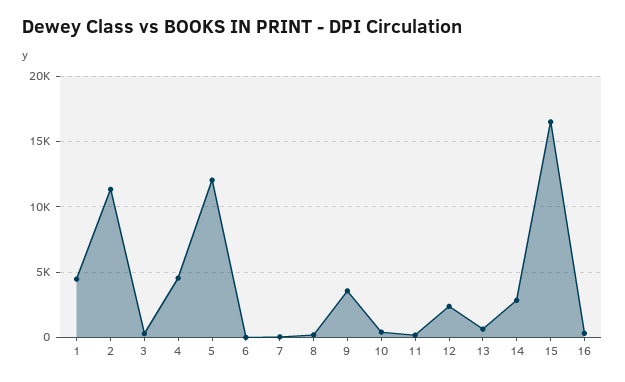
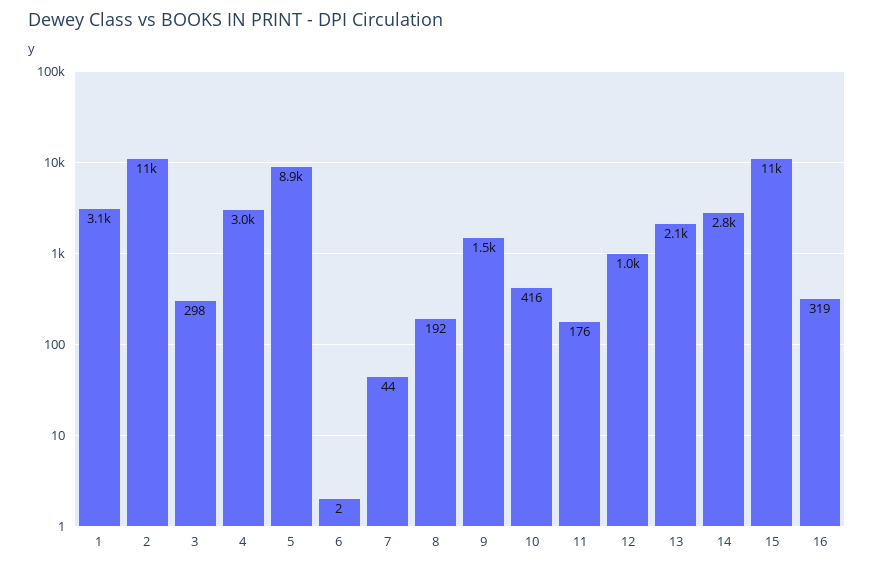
  {
-   "1": 4500,
+   "1": 3100,
    "2": 11000,
    "3": 298,
-   "4": 4500,
+   "4": 3000,
-   "5": 12000,
+   "5": 8900,
    "6": 2,
    "7": 44,
    "8": 192,
-   "9": 3500,
+   "9": 1500,
    "10": 416,
    "11": 176,
-   "12": 2500,
+   "12": 1000,
-   "13": 500,
+   "13": 2100,
    "14": 2800,
-   "15": 16500,
+   "15": 11000,
    "16": 319
  }

